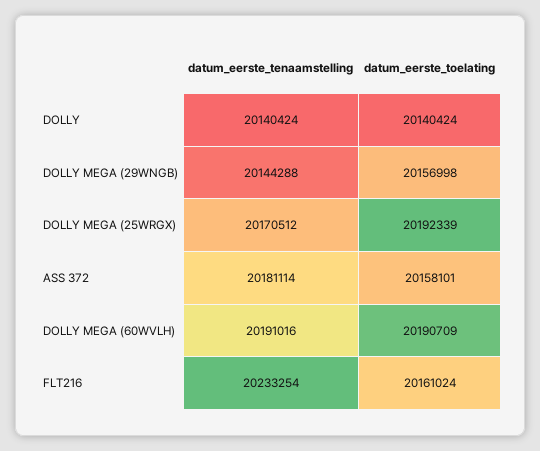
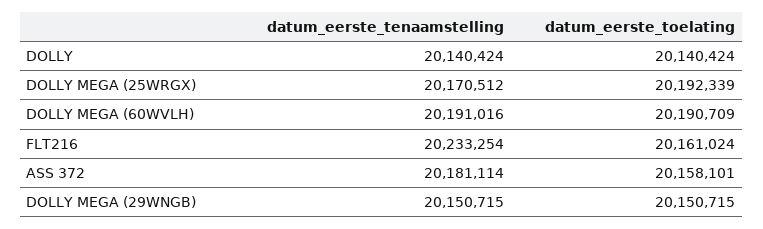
  {
    "datum_eerste_tenaamstelling": {
      "DOLLY": 20140424,
-     "DOLLY MEGA (29WNGB)": 20144288,
+     "DOLLY MEGA (29WNGB)": 20150715,
      "DOLLY MEGA (25WRGX)": 20170512,
      "ASS 372": 20181114,
      "DOLLY MEGA (60WVLH)": 20191016,
      "FLT216": 20233254
    },
    "datum_eerste_toelating": {
      "DOLLY": 20140424,
-     "DOLLY MEGA (29WNGB)": 20156998,
+     "DOLLY MEGA (29WNGB)": 20150715,
      "DOLLY MEGA (25WRGX)": 20192339,
      "ASS 372": 20158101,
      "DOLLY MEGA (60WVLH)": 20190709,
      "FLT216": 20161024
    }
  }

